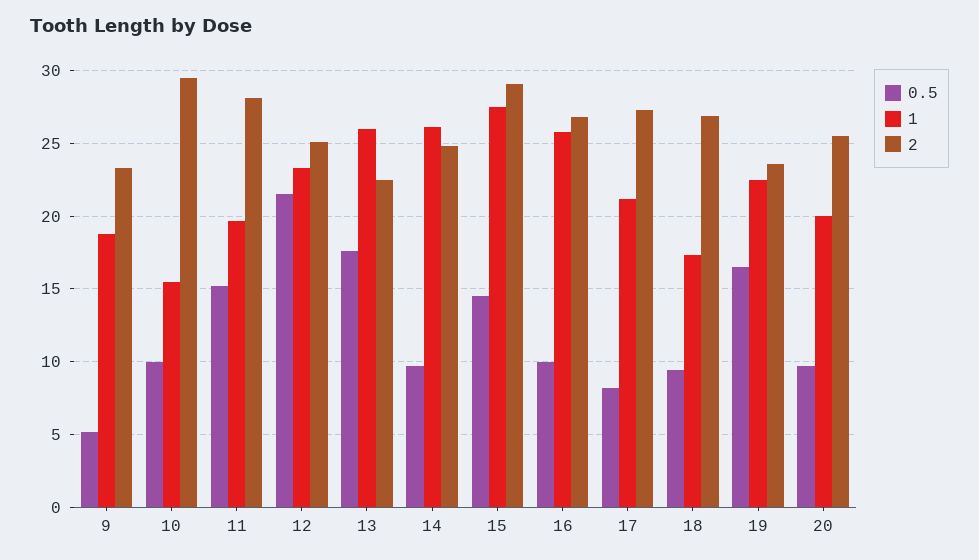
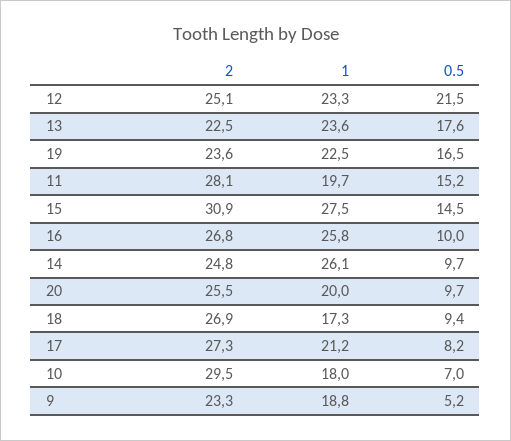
  {
    "0.5": {
      "9": 5.2,
-     "10": 10,
+     "10": 7,
      "11": 15.2,
      "12": 21.5,
      "13": 17.6,
      "14": 9.7,
      "15": 14.5,
      "16": 10,
      "17": 8.2,
      "18": 9.4,
      "19": 16.5,
      "20": 9.7
    },
    "1": {
      "9": 18.8,
-     "10": 15.5,
+     "10": 18,
      "11": 19.7,
      "12": 23.3,
-     "13": 26,
+     "13": 23.6,
      "14": 26.1,
      "15": 27.5,
      "16": 25.8,
      "17": 21.2,
      "18": 17.3,
      "19": 22.5,
      "20": 20
    },
    "2": {
      "9": 23.3,
      "10": 29.5,
      "11": 28.1,
      "12": 25.1,
      "13": 22.5,
      "14": 24.8,
-     "15": 29,
+     "15": 30.9,
      "16": 26.8,
      "17": 27.3,
      "18": 26.9,
      "19": 23.6,
      "20": 25.5
    }
  }

